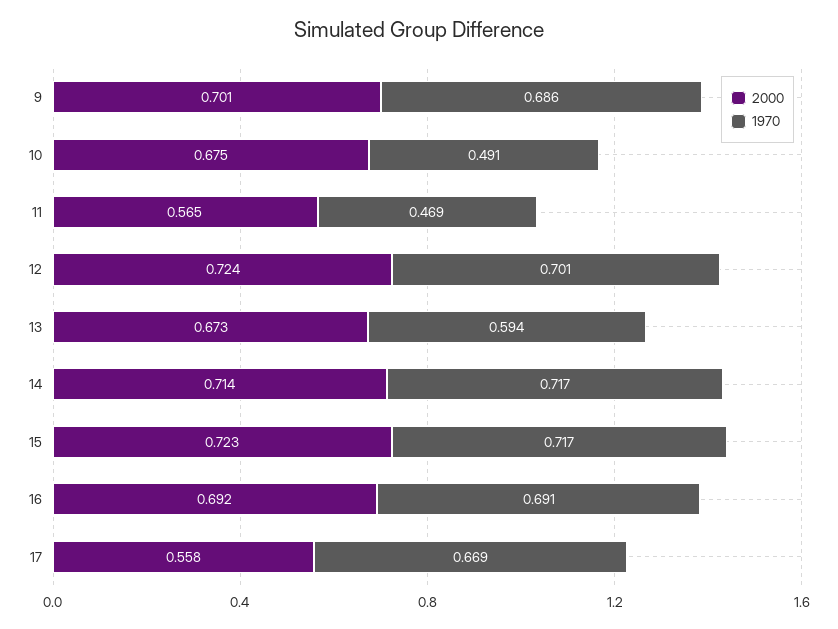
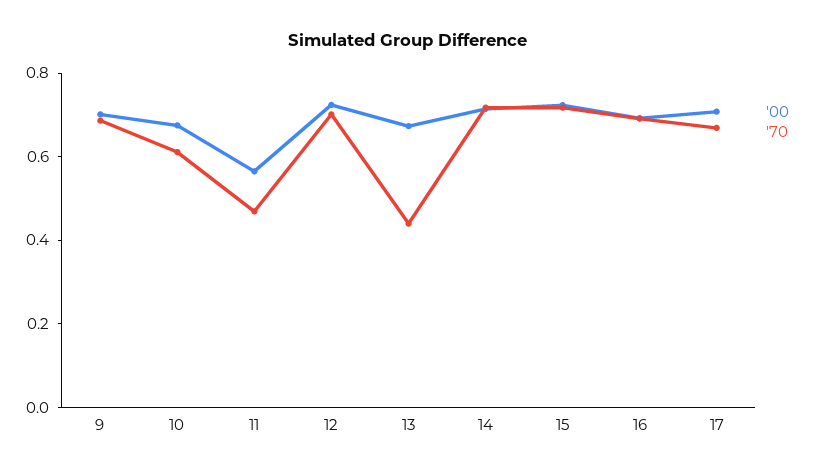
  {
    "2000": {
      "9": 0.701,
      "10": 0.675,
      "11": 0.565,
      "12": 0.724,
      "13": 0.673,
      "14": 0.714,
      "15": 0.723,
      "16": 0.692,
-     "17": 0.558
+     "17": 0.7
    },
    "1970": {
      "9": 0.686,
-     "10": 0.491,
+     "10": 0.6,
      "11": 0.469,
      "12": 0.701,
-     "13": 0.594,
+     "13": 0.45,
      "14": 0.717,
      "15": 0.717,
      "16": 0.691,
      "17": 0.669
    }
  }

